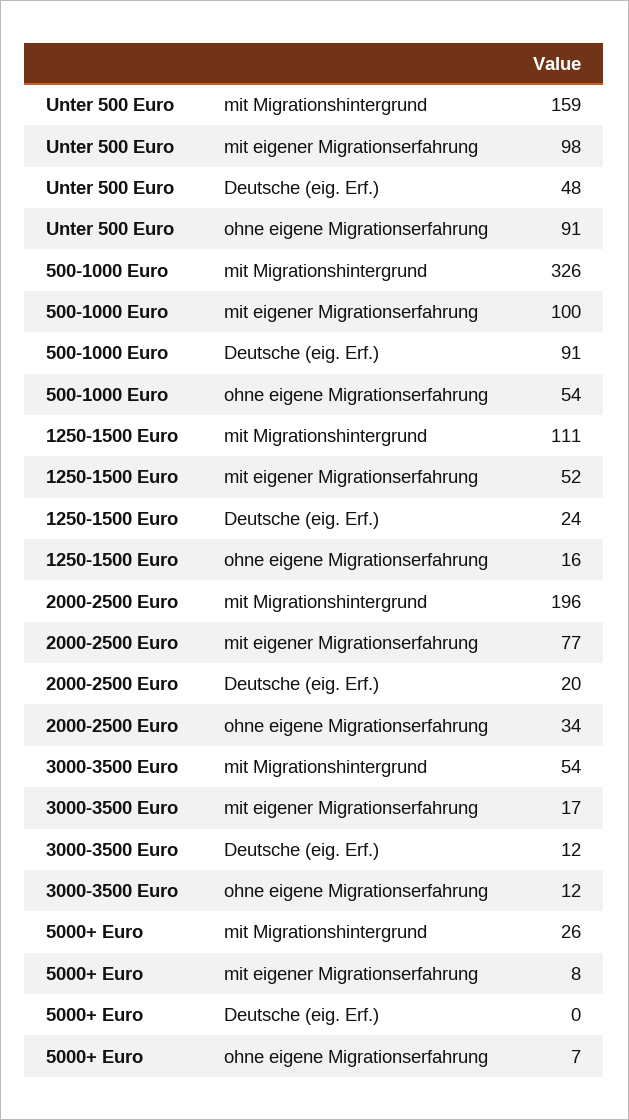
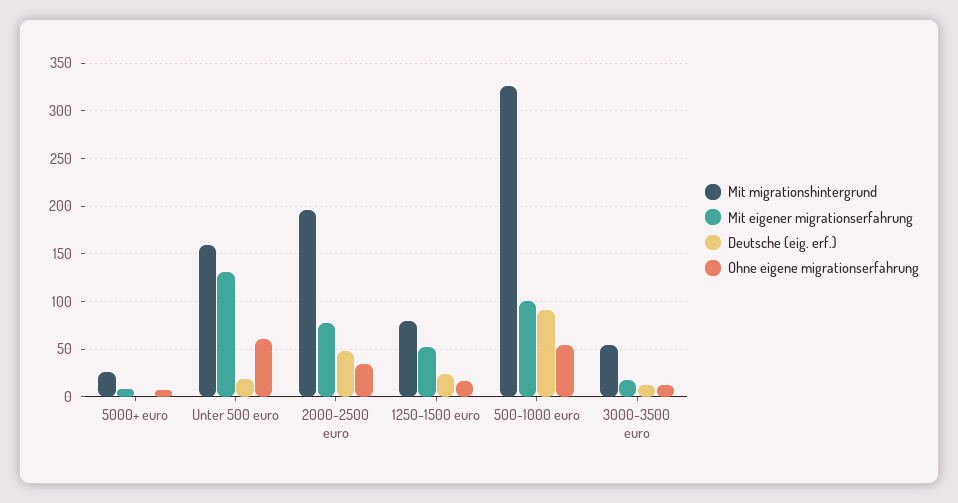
  {
    "mit Migrationshintergrund": {
      "Unter 500 Euro": 159,
      "500-1000 Euro": 326,
-     "1250-1500 Euro": 111,
+     "1250-1500 Euro": 80,
      "2000-2500 Euro": 196,
      "3000-3500 Euro": 54,
      "5000+ Euro": 26
    },
    "mit eigener Migrationserfahrung": {
-     "Unter 500 Euro": 98,
+     "Unter 500 Euro": 130,
      "500-1000 Euro": 100,
      "1250-1500 Euro": 52,
      "2000-2500 Euro": 77,
      "3000-3500 Euro": 17,
      "5000+ Euro": 8
    },
    "Deutsche (eig. Erf.)": {
-     "Unter 500 Euro": 48,
+     "Unter 500 Euro": 20,
      "500-1000 Euro": 91,
      "1250-1500 Euro": 24,
-     "2000-2500 Euro": 20,
+     "2000-2500 Euro": 50,
      "3000-3500 Euro": 12,
      "5000+ Euro": 0
    },
    "ohne eigene Migrationserfahrung": {
-     "Unter 500 Euro": 91,
+     "Unter 500 Euro": 60,
      "500-1000 Euro": 54,
      "1250-1500 Euro": 16,
      "2000-2500 Euro": 34,
      "3000-3500 Euro": 12,
      "5000+ Euro": 7
    }
  }

